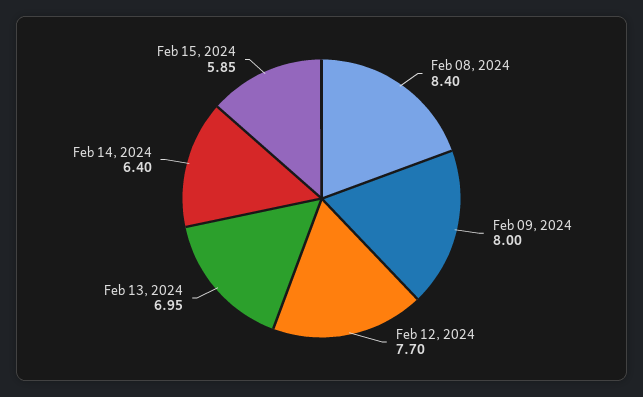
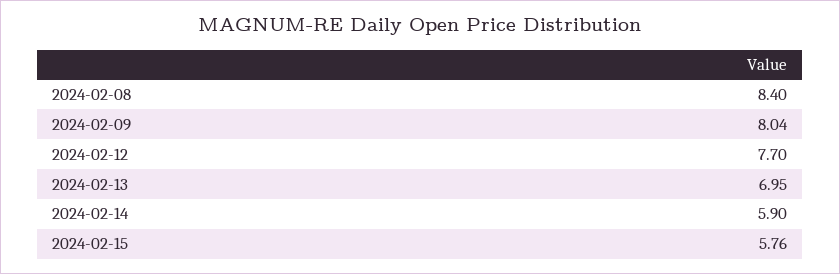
  {
    "Feb 08, 2024": 8.4,
-   "Feb 09, 2024": 8,
+   "Feb 09, 2024": 8.04,
    "Feb 12, 2024": 7.7,
    "Feb 13, 2024": 6.95,
-   "Feb 14, 2024": 6.4,
+   "Feb 14, 2024": 5.9,
-   "Feb 15, 2024": 5.85
+   "Feb 15, 2024": 5.76
  }

